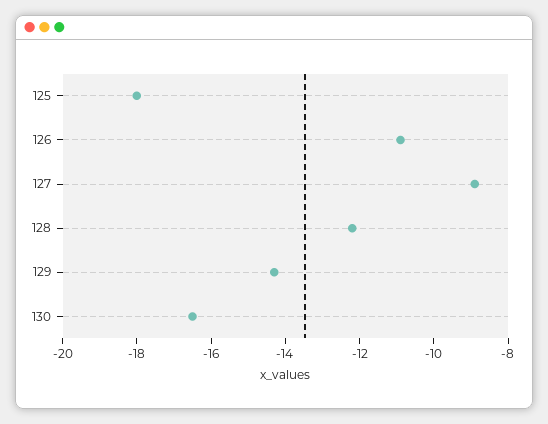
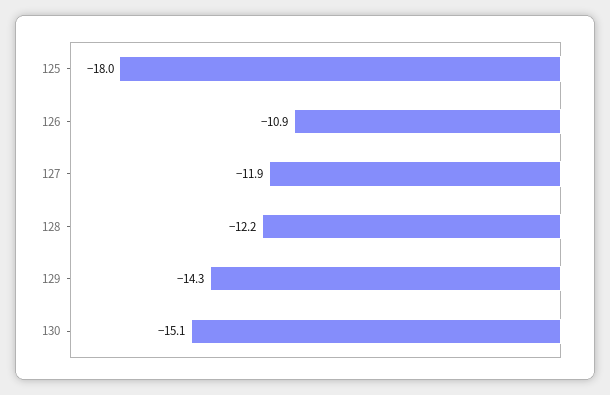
  {
    "125": -18,
    "126": -10.9,
-   "127": -9,
+   "127": -11.9,
    "128": -12.2,
    "129": -14.3,
-   "130": -16.5
+   "130": -15.1
  }

